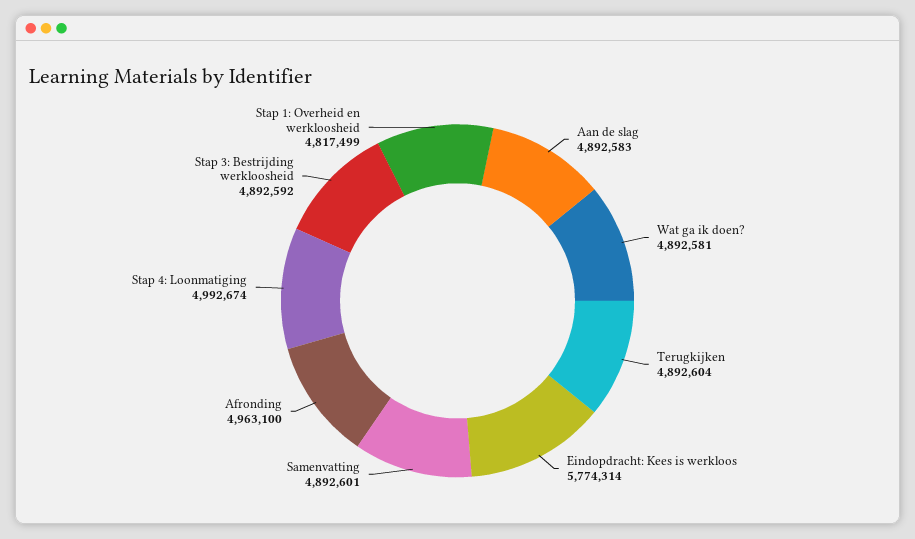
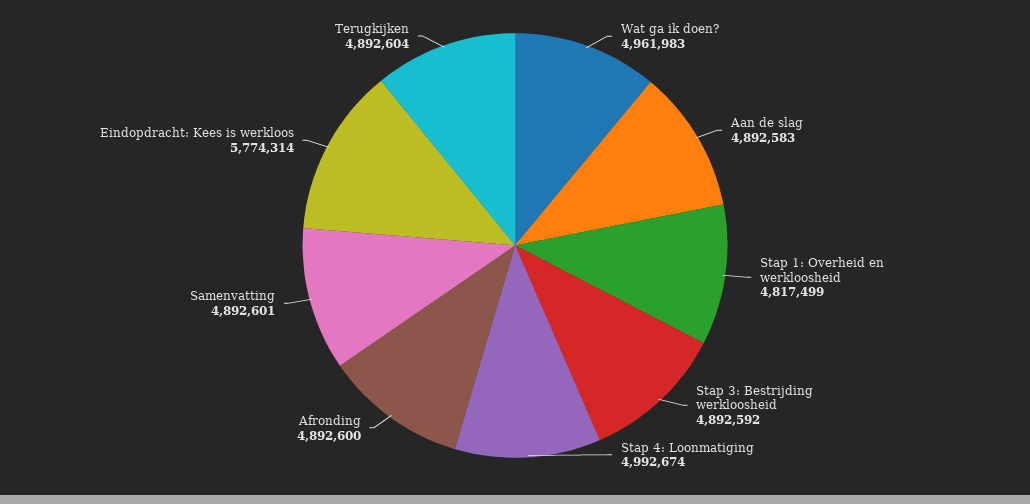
  {
    "Aan de slag": 4892583,
-   "Wat ga ik doen?": 4892581,
+   "Wat ga ik doen?": 4961983,
    "Terugkijken": 4892604,
    "Eindopdracht: Kees is werkloos": 5774314,
    "Samenvatting": 4892601,
-   "Afronding": 4963100,
+   "Afronding": 4892600,
    "Stap 4: Loonmatiging": 4992674,
    "Stap 3: Bestrijding werkloosheid": 4892592,
    "Stap 1: Overheid en werkloosheid": 4817499
  }

